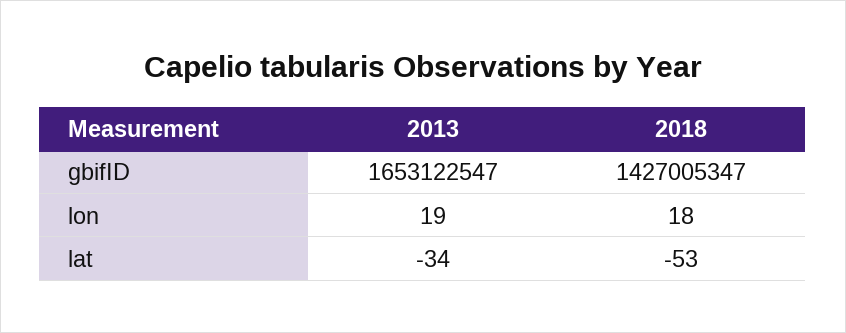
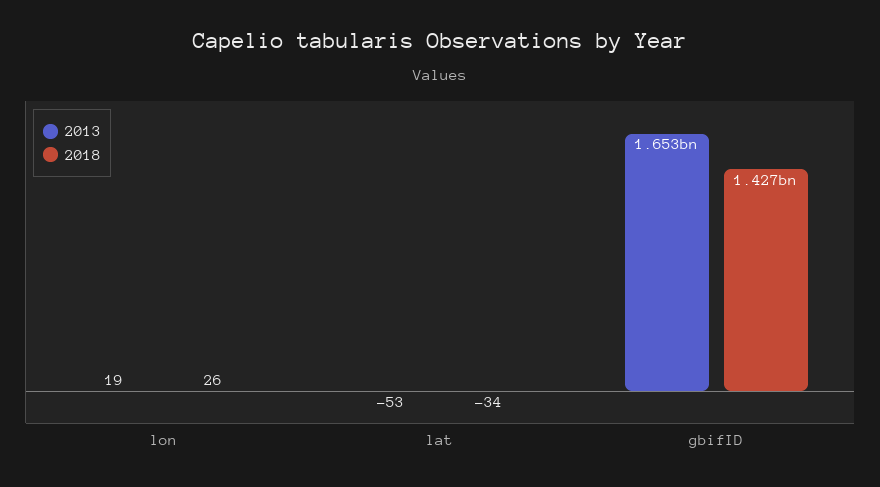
  {
    "2013": {
      "gbifID": 1653122547,
      "lon": 19,
-     "lat": -34
+     "lat": -53
    },
    "2018": {
      "gbifID": 1427005347,
-     "lon": 18,
+     "lon": 26,
-     "lat": -53
+     "lat": -34
    }
  }

